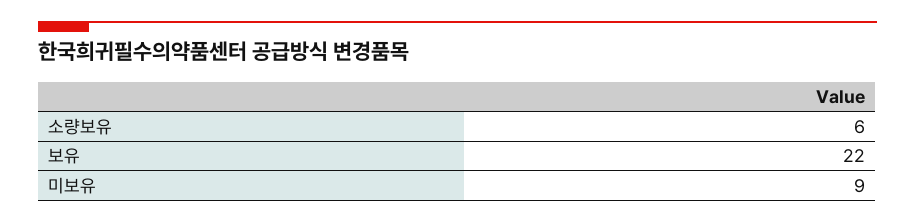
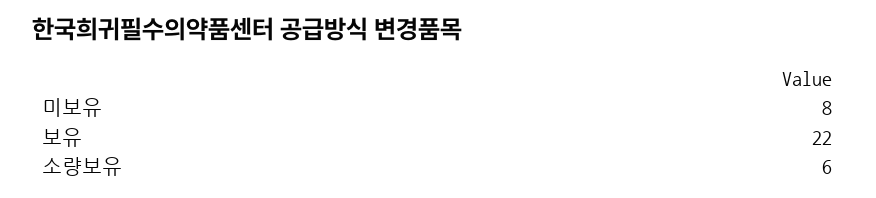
  {
    "소량보유": 6,
    "보유": 22,
-   "미보유": 9
+   "미보유": 8
  }

